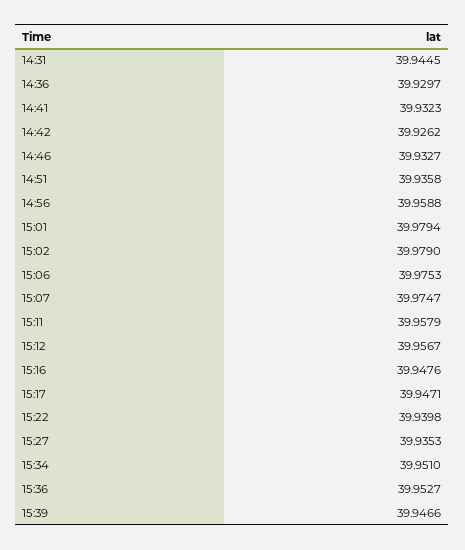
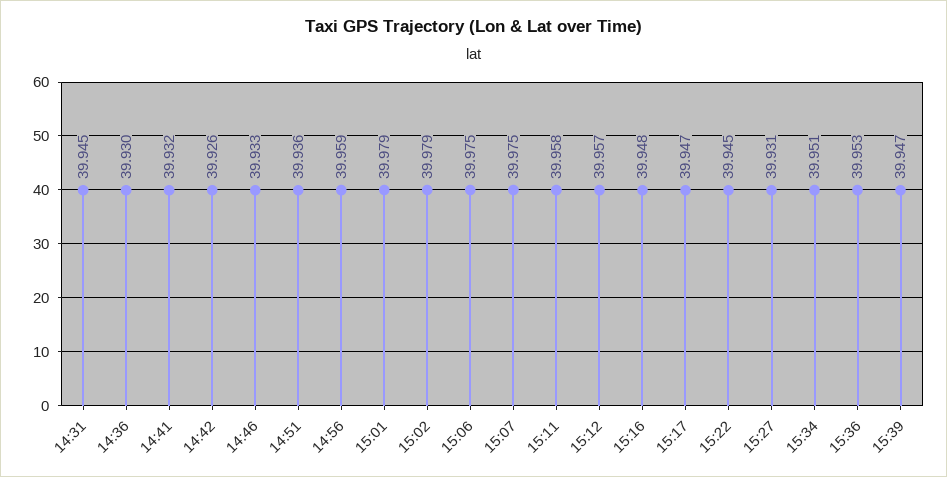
  {
    "14:31": 39.9445,
    "14:36": 39.9297,
    "14:41": 39.9323,
    "14:42": 39.9262,
    "14:46": 39.9327,
    "14:51": 39.9358,
    "14:56": 39.9588,
    "15:01": 39.9794,
    "15:02": 39.979,
    "15:06": 39.9753,
    "15:07": 39.9747,
    "15:11": 39.9579,
    "15:12": 39.9567,
    "15:16": 39.9476,
    "15:17": 39.9471,
-   "15:22": 39.9398,
+   "15:22": 39.945,
-   "15:27": 39.9353,
+   "15:27": 39.931,
    "15:34": 39.951,
    "15:36": 39.9527,
    "15:39": 39.9466
  }

